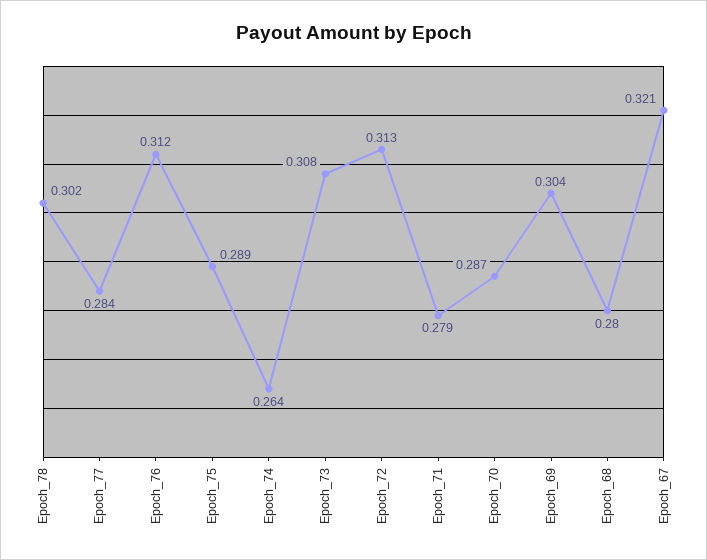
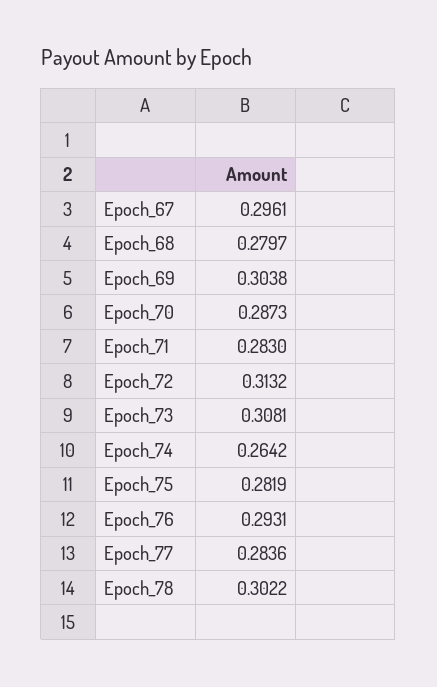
  {
    "Epoch_78": 0.3022,
    "Epoch_77": 0.2836,
-   "Epoch_76": 0.312,
+   "Epoch_76": 0.2931,
-   "Epoch_75": 0.289,
+   "Epoch_75": 0.2819,
    "Epoch_74": 0.2642,
    "Epoch_73": 0.3081,
    "Epoch_72": 0.3132,
-   "Epoch_71": 0.279,
+   "Epoch_71": 0.283,
    "Epoch_70": 0.2873,
    "Epoch_69": 0.3038,
    "Epoch_68": 0.2797,
-   "Epoch_67": 0.321
+   "Epoch_67": 0.2961
  }

